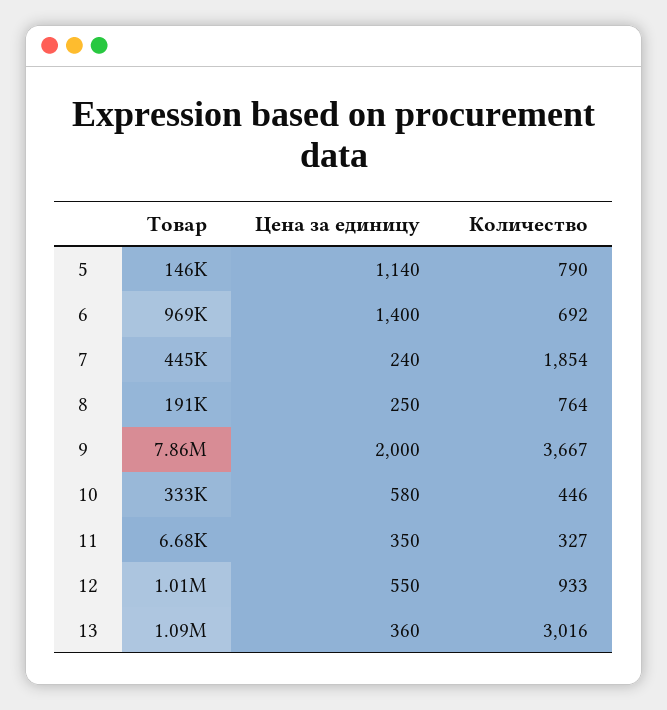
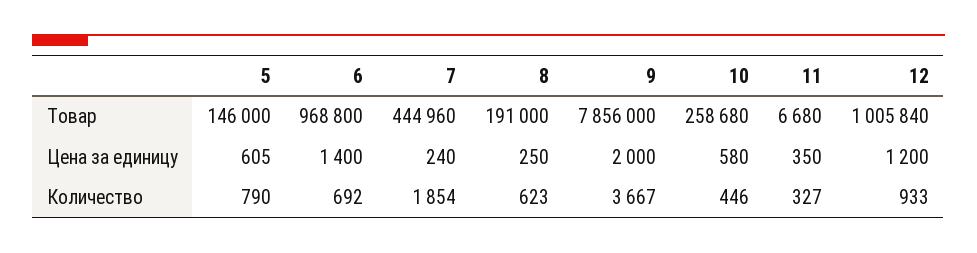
  {
    "Товар": {
      "5": 146000,
      "6": 968800,
      "7": 444960,
      "8": 191000,
      "9": 7856000,
-     "10": 333000,
+     "10": 258680,
      "11": 6680,
-     "12": 1005840,
+     "12": 1005840
-     "13": 1090000
    },
    "Цена за единицу": {
-     "5": 1140,
+     "5": 605,
      "6": 1400,
      "7": 240,
      "8": 250,
      "9": 2000,
      "10": 580,
      "11": 350,
-     "12": 550,
+     "12": 1200
-     "13": 360
    },
    "Количество": {
      "5": 790,
      "6": 692,
      "7": 1854,
-     "8": 764,
+     "8": 623,
      "9": 3667,
      "10": 446,
      "11": 327,
-     "12": 933,
+     "12": 933
-     "13": 3016
    }
  }

